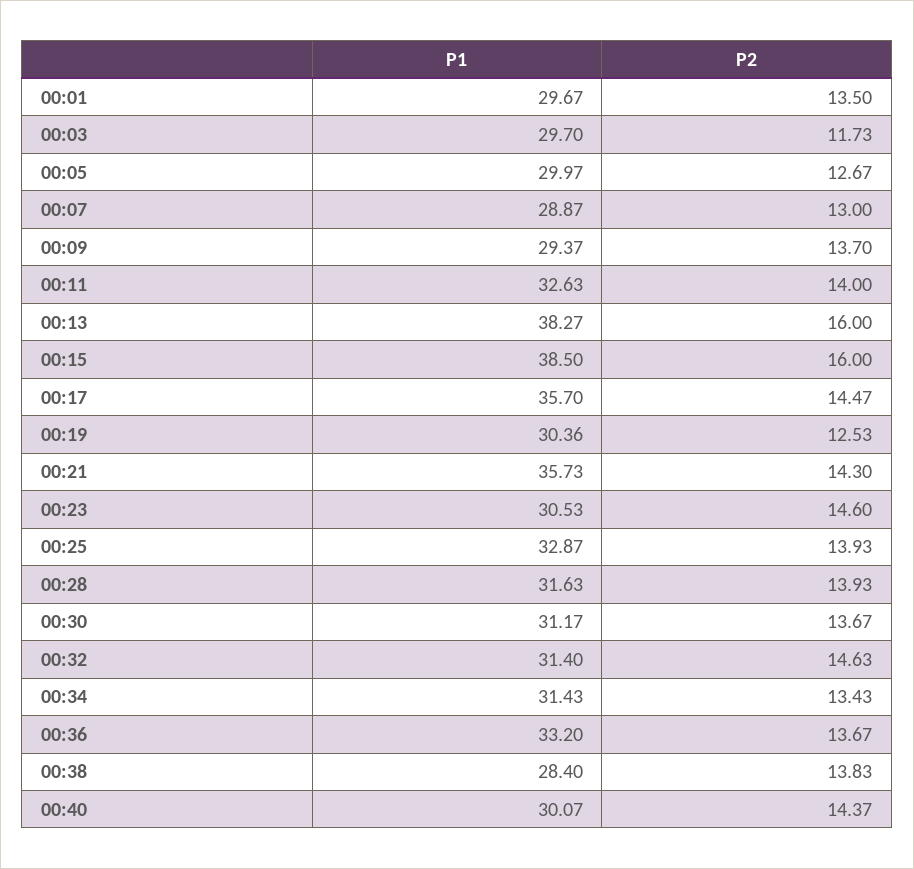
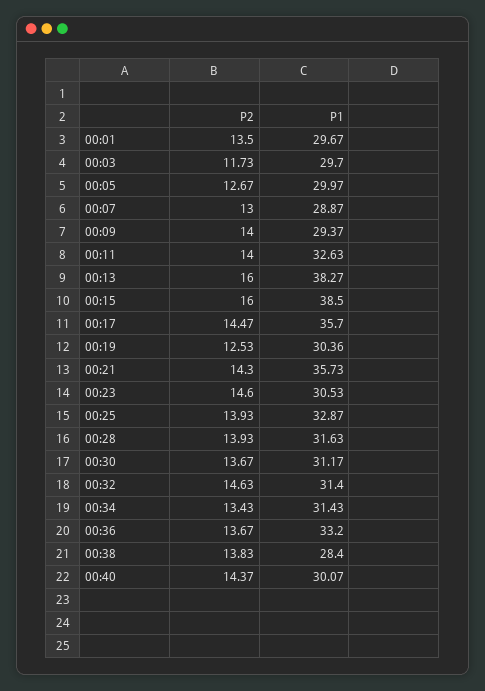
  {
    "P1": {
      "00:01": 29.67,
      "00:03": 29.7,
      "00:05": 29.97,
      "00:07": 28.87,
      "00:09": 29.37,
      "00:11": 32.63,
      "00:13": 38.27,
      "00:15": 38.5,
      "00:17": 35.7,
      "00:19": 30.36,
      "00:21": 35.73,
      "00:23": 30.53,
      "00:25": 32.87,
      "00:28": 31.63,
      "00:30": 31.17,
      "00:32": 31.4,
      "00:34": 31.43,
      "00:36": 33.2,
      "00:38": 28.4,
      "00:40": 30.07
    },
    "P2": {
      "00:01": 13.5,
      "00:03": 11.73,
      "00:05": 12.67,
      "00:07": 13,
-     "00:09": 13.7,
+     "00:09": 14,
      "00:11": 14,
      "00:13": 16,
      "00:15": 16,
      "00:17": 14.47,
      "00:19": 12.53,
      "00:21": 14.3,
      "00:23": 14.6,
      "00:25": 13.93,
      "00:28": 13.93,
      "00:30": 13.67,
      "00:32": 14.63,
      "00:34": 13.43,
      "00:36": 13.67,
      "00:38": 13.83,
      "00:40": 14.37
    }
  }

